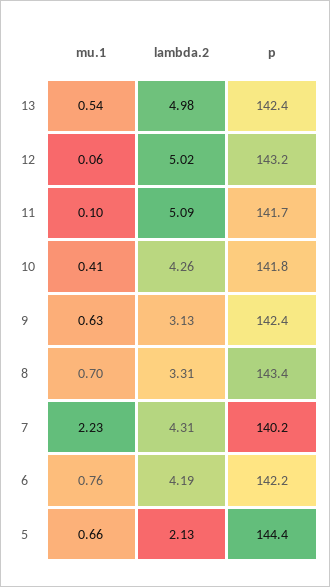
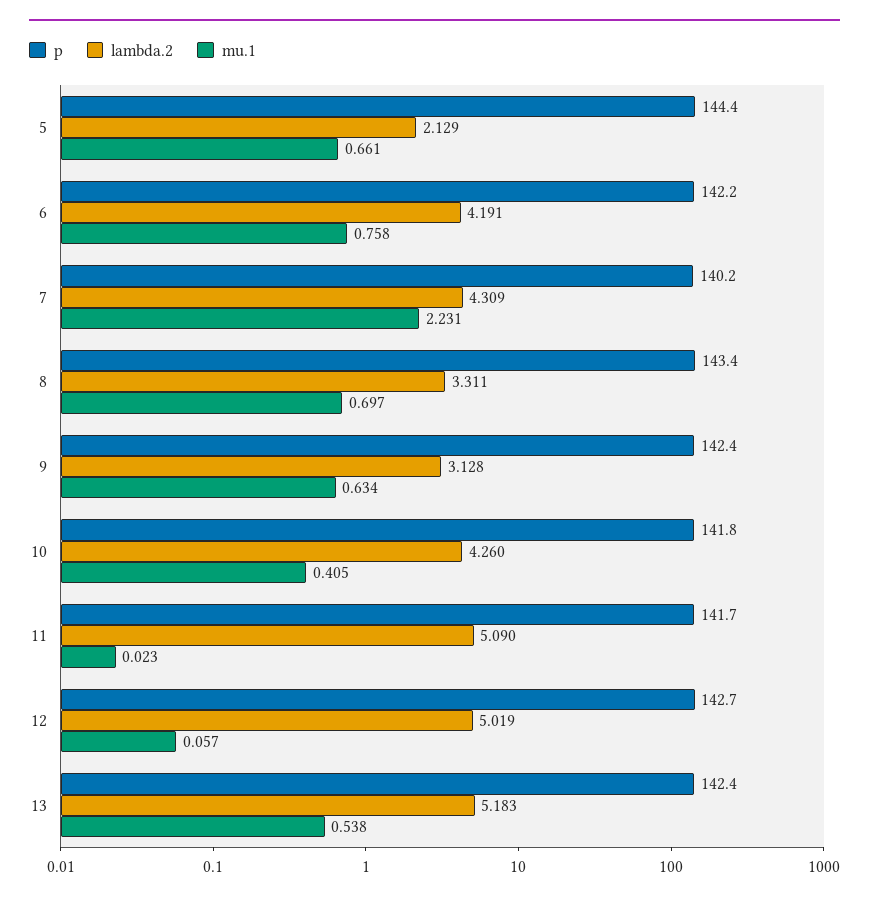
  {
    "mu.1": {
      "13": 0.538,
      "12": 0.057,
-     "11": 0.1,
+     "11": 0.023,
      "10": 0.405,
      "9": 0.634,
      "8": 0.697,
      "7": 2.231,
      "6": 0.758,
      "5": 0.661
    },
    "lambda.2": {
-     "13": 4.98,
+     "13": 5.183,
      "12": 5.019,
      "11": 5.09,
      "10": 4.26,
      "9": 3.128,
      "8": 3.311,
      "7": 4.309,
      "6": 4.191,
      "5": 2.129
    },
    "p": {
      "13": 142.4,
-     "12": 143.2,
+     "12": 142.7,
      "11": 141.7,
      "10": 141.8,
      "9": 142.4,
      "8": 143.4,
      "7": 140.2,
      "6": 142.2,
      "5": 144.4
    }
  }

